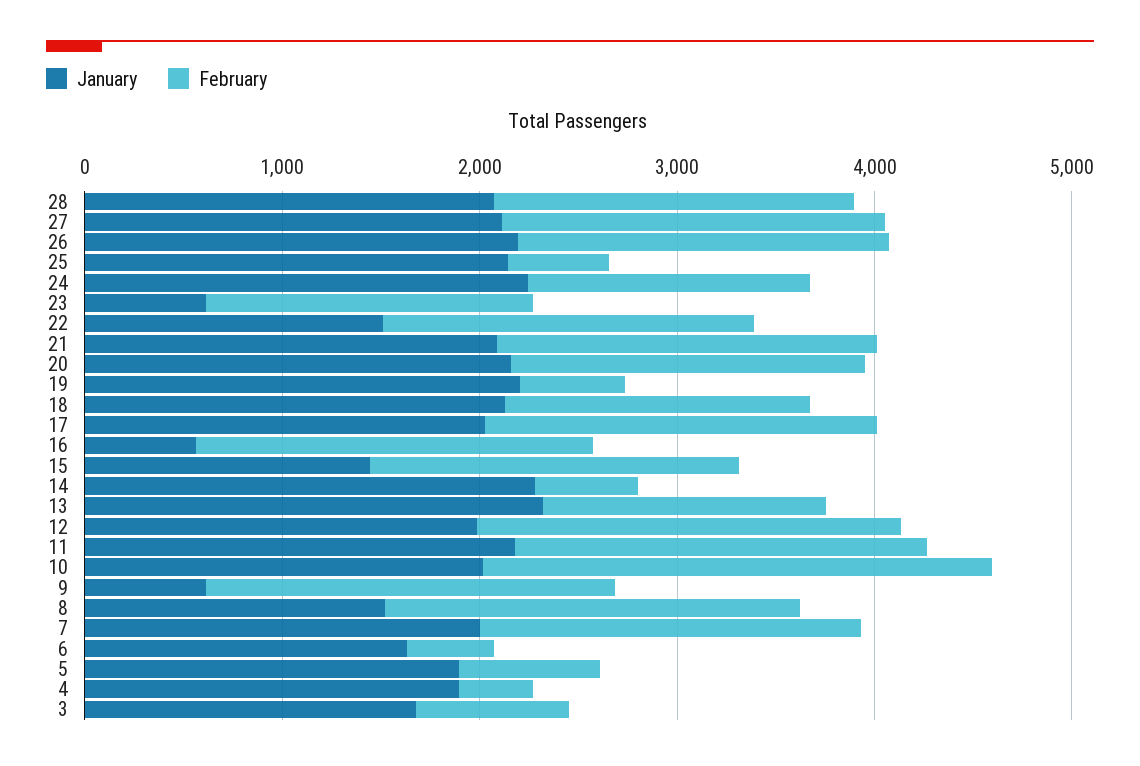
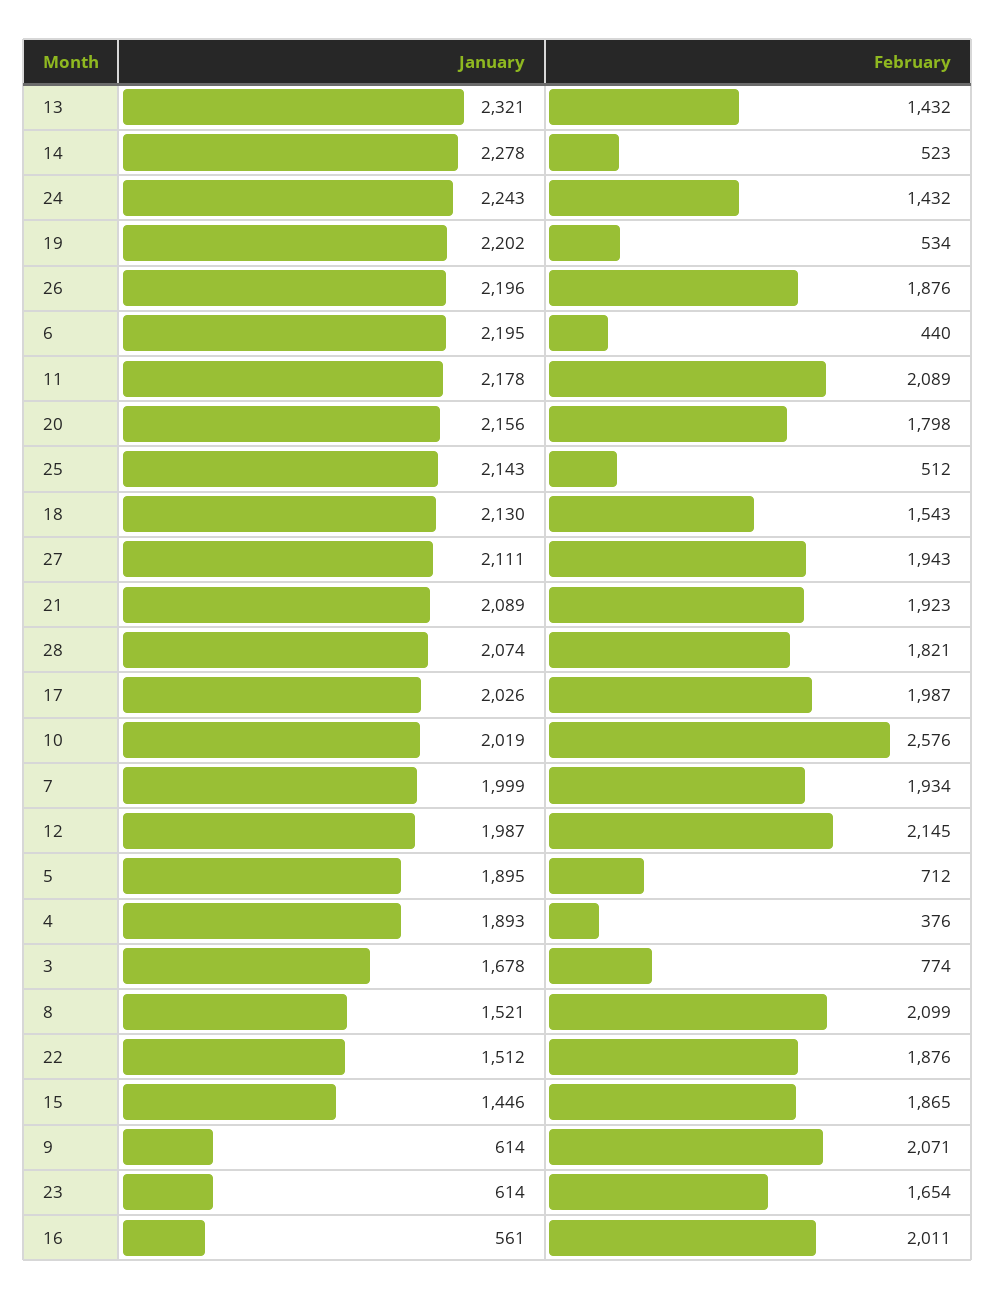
  {
    "January": {
      "28": 2074,
      "27": 2111,
      "26": 2196,
      "25": 2143,
      "24": 2243,
      "23": 614,
      "22": 1512,
      "21": 2089,
      "20": 2156,
      "19": 2202,
      "18": 2130,
      "17": 2026,
      "16": 561,
      "15": 1446,
      "14": 2278,
      "13": 2321,
      "12": 1987,
      "11": 2178,
      "10": 2019,
      "9": 614,
      "8": 1521,
      "7": 1999,
-     "6": 1600,
+     "6": 2195,
      "5": 1895,
      "4": 1893,
      "3": 1678
    },
    "February": {
      "28": 1821,
      "27": 1943,
      "26": 1876,
      "25": 512,
      "24": 1432,
      "23": 1654,
      "22": 1876,
      "21": 1923,
      "20": 1798,
      "19": 534,
      "18": 1543,
      "17": 1987,
      "16": 2011,
      "15": 1865,
      "14": 523,
      "13": 1432,
      "12": 2145,
      "11": 2089,
      "10": 2576,
      "9": 2071,
      "8": 2099,
      "7": 1934,
      "6": 440,
      "5": 712,
      "4": 376,
      "3": 774
    }
  }

